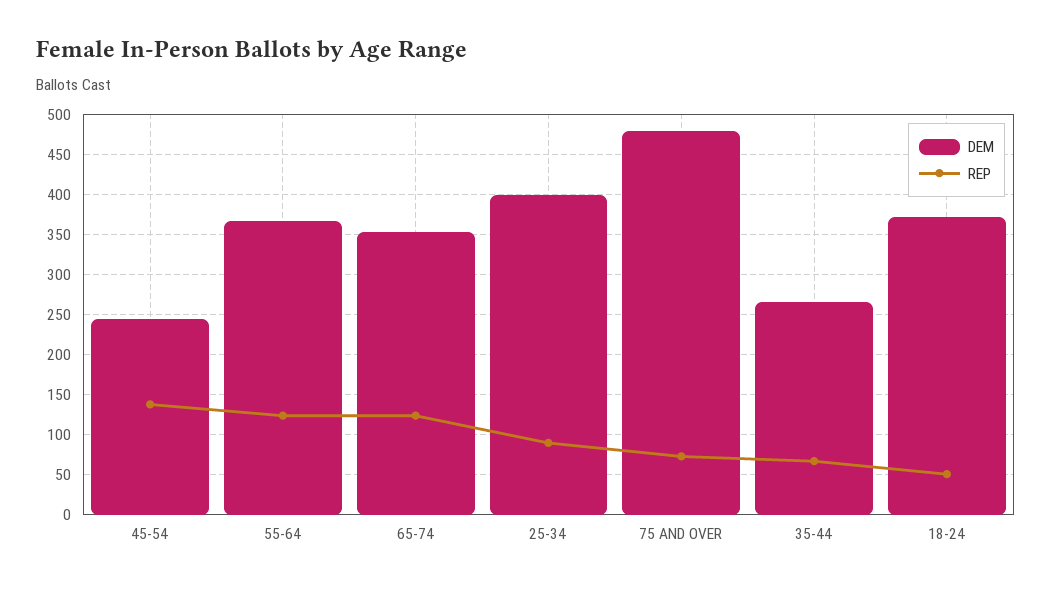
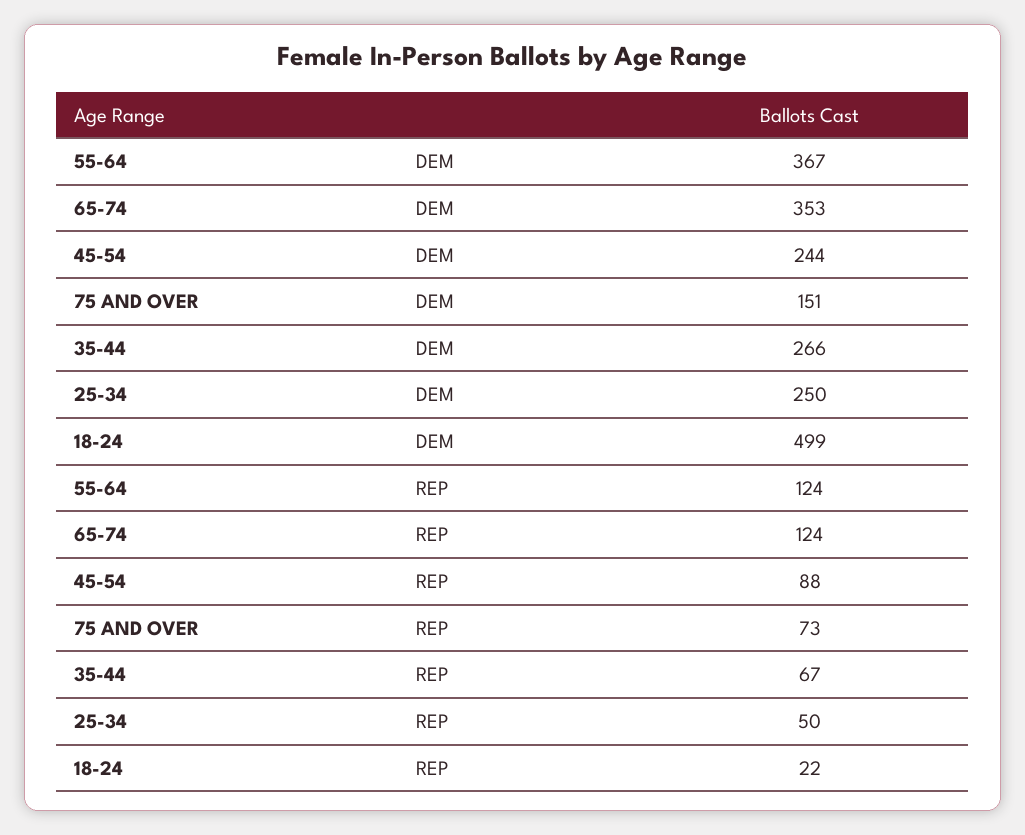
  {
    "DEM": {
      "45-54": 244,
      "55-64": 367,
      "65-74": 353,
-     "25-34": 400,
+     "25-34": 250,
-     "75 AND OVER": 480,
+     "75 AND OVER": 151,
      "35-44": 266,
-     "18-24": 370
+     "18-24": 499
    },
    "REP": {
-     "45-54": 140,
+     "45-54": 88,
      "55-64": 124,
      "65-74": 124,
-     "25-34": 90,
+     "25-34": 50,
      "75 AND OVER": 73,
      "35-44": 67,
-     "18-24": 50
+     "18-24": 22
    }
  }

